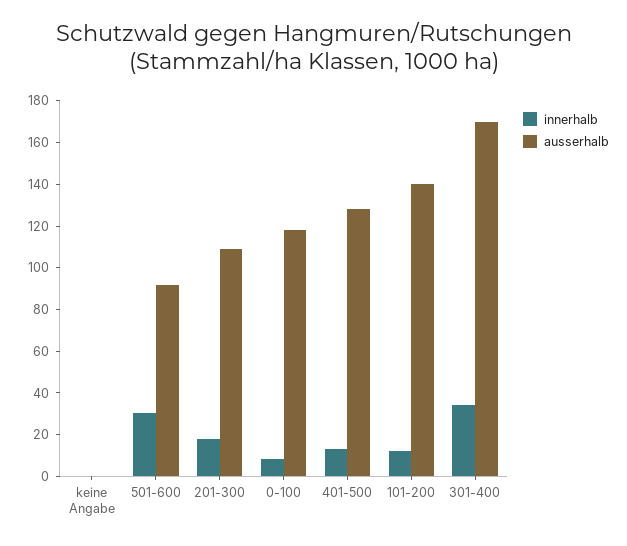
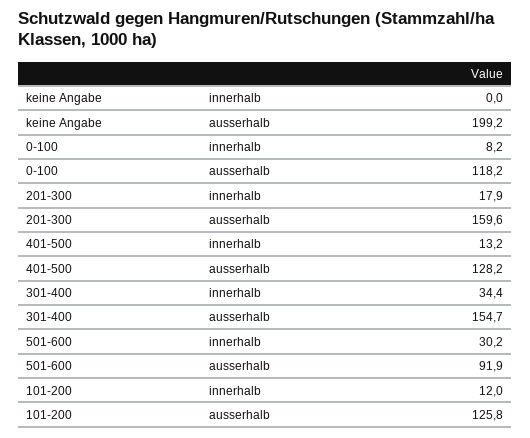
  {
    "innerhalb": {
      "keine Angabe": 0,
      "501-600": 30.2,
      "201-300": 17.9,
      "0-100": 8.2,
      "401-500": 13.2,
      "101-200": 12,
      "301-400": 34.4
    },
    "ausserhalb": {
-     "keine Angabe": 0,
+     "keine Angabe": 199.2,
      "501-600": 91.9,
-     "201-300": 110,
+     "201-300": 159.6,
      "0-100": 118.2,
      "401-500": 128.2,
-     "101-200": 140,
+     "101-200": 125.8,
-     "301-400": 170
+     "301-400": 154.7
    }
  }

